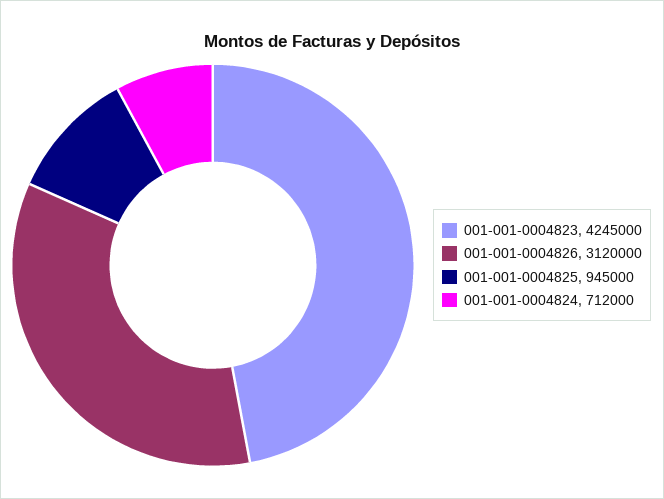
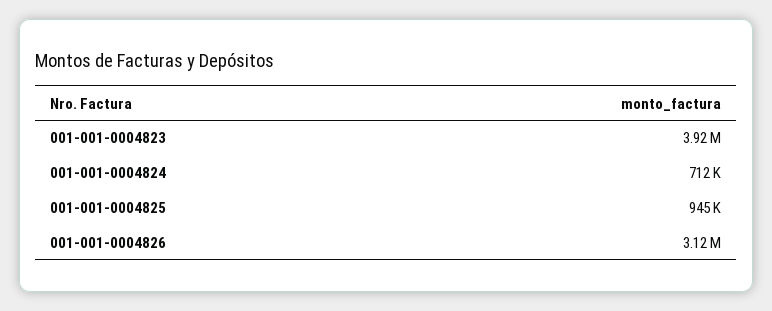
  {
-   "001-001-0004823": 4245000,
+   "001-001-0004823": 3920000,
    "001-001-0004826": 3120000,
    "001-001-0004825": 945000,
    "001-001-0004824": 712000
  }

